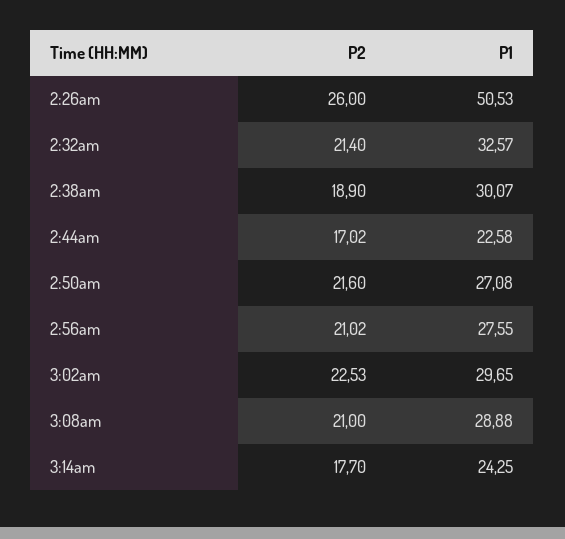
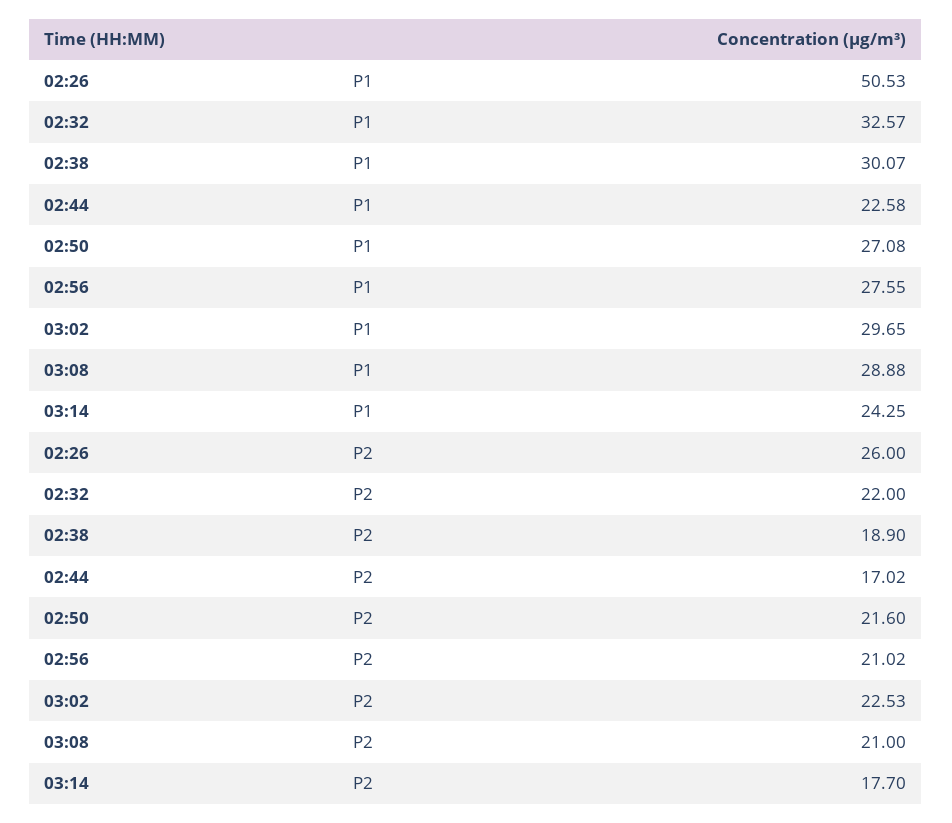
  {
    "P2": {
      "2:26am": 26,
-     "2:32am": 21.4,
+     "2:32am": 22,
      "2:38am": 18.9,
      "2:44am": 17.02,
      "2:50am": 21.6,
      "2:56am": 21.02,
      "3:02am": 22.53,
      "3:08am": 21,
      "3:14am": 17.7
    },
    "P1": {
      "2:26am": 50.53,
      "2:32am": 32.57,
      "2:38am": 30.07,
      "2:44am": 22.58,
      "2:50am": 27.08,
      "2:56am": 27.55,
      "3:02am": 29.65,
      "3:08am": 28.88,
      "3:14am": 24.25
    }
  }

